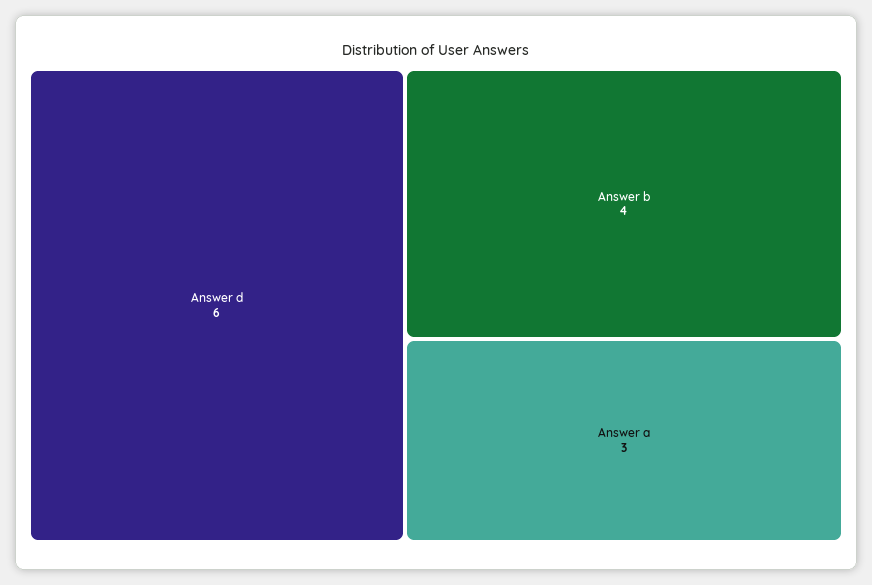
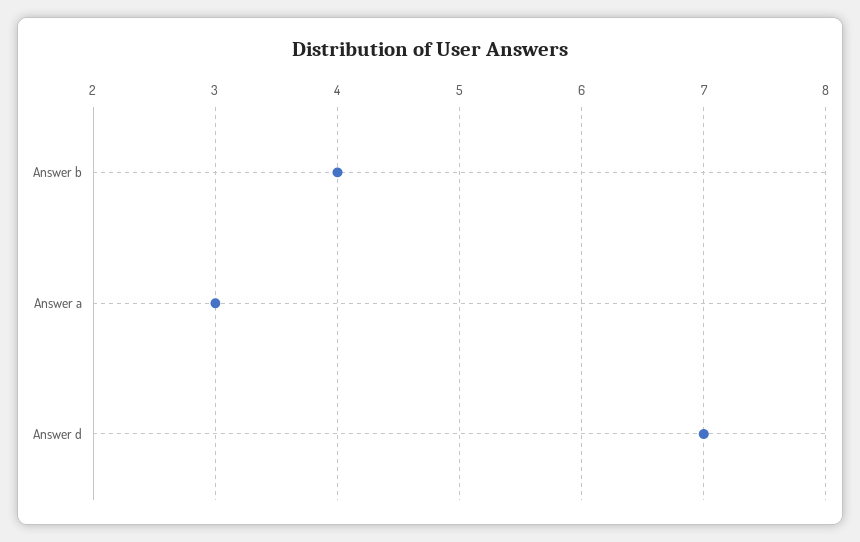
  {
-   "Answer d": 6,
+   "Answer d": 7,
    "Answer b": 4,
    "Answer a": 3
  }

